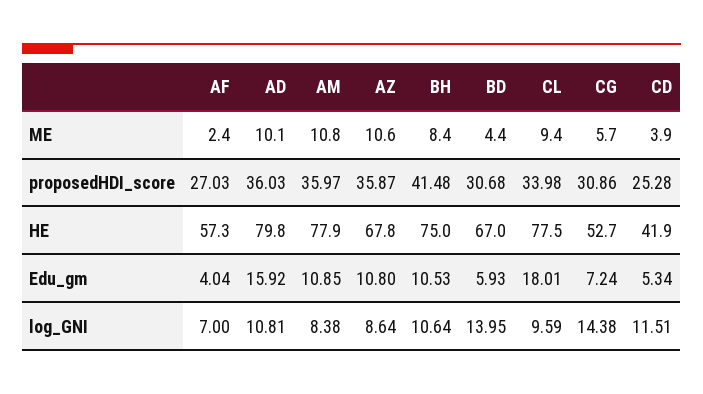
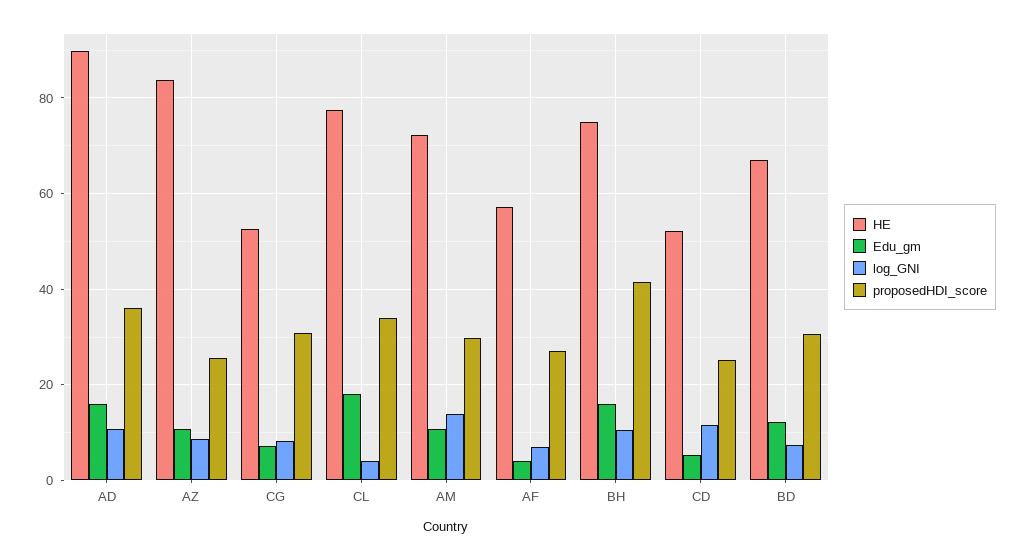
  {
-   "ME": {
-     "AF": 2.4,
-     "AD": 10.1,
-     "AM": 10.8,
-     "AZ": 10.6,
-     "BH": 8.4,
-     "BD": 4.4,
-     "CL": 9.4,
-     "CG": 5.7,
-     "CD": 3.9
-   },
    "proposedHDI_score": {
      "AF": 27.03,
      "AD": 36.03,
-     "AM": 35.97,
+     "AM": 30,
-     "AZ": 35.87,
+     "AZ": 26,
      "BH": 41.48,
      "BD": 30.68,
      "CL": 33.98,
      "CG": 30.86,
      "CD": 25.28
    },
    "HE": {
      "AF": 57.3,
-     "AD": 79.8,
+     "AD": 90,
-     "AM": 77.9,
+     "AM": 72,
-     "AZ": 67.8,
+     "AZ": 84,
      "BH": 75,
      "BD": 67,
      "CL": 77.5,
      "CG": 52.7,
-     "CD": 41.9
+     "CD": 52
    },
    "Edu_gm": {
      "AF": 4.04,
      "AD": 15.92,
      "AM": 10.85,
      "AZ": 10.8,
-     "BH": 10.53,
+     "BH": 16,
-     "BD": 5.93,
+     "BD": 12,
      "CL": 18.01,
      "CG": 7.24,
      "CD": 5.34
    },
    "log_GNI": {
      "AF": 7,
      "AD": 10.81,
-     "AM": 8.38,
+     "AM": 14,
      "AZ": 8.64,
      "BH": 10.64,
-     "BD": 13.95,
+     "BD": 8,
-     "CL": 9.59,
+     "CL": 4,
-     "CG": 14.38,
+     "CG": 8,
      "CD": 11.51
    }
  }

